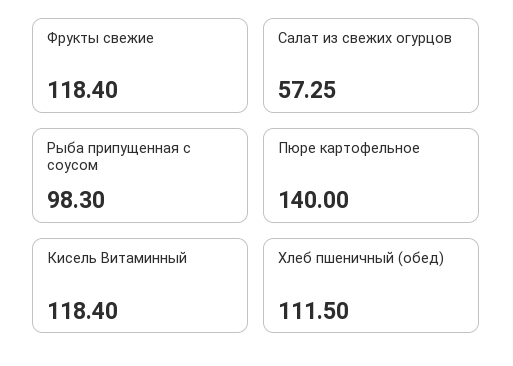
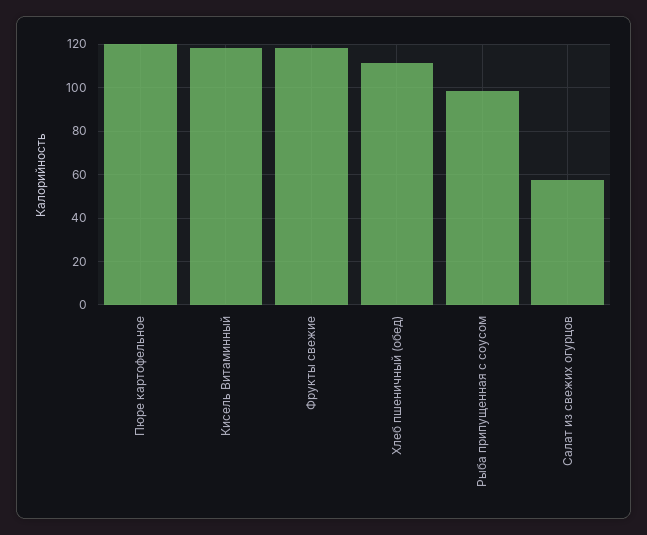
  {
    "Фрукты свежие": 118.4,
    "Салат из свежих огурцов": 57.25,
    "Рыба припущенная с соусом": 98.3,
-   "Пюре картофельное": 140,
+   "Пюре картофельное": 120,
    "Кисель Витаминный": 118.4,
    "Хлеб пшеничный (обед)": 111.5
  }

